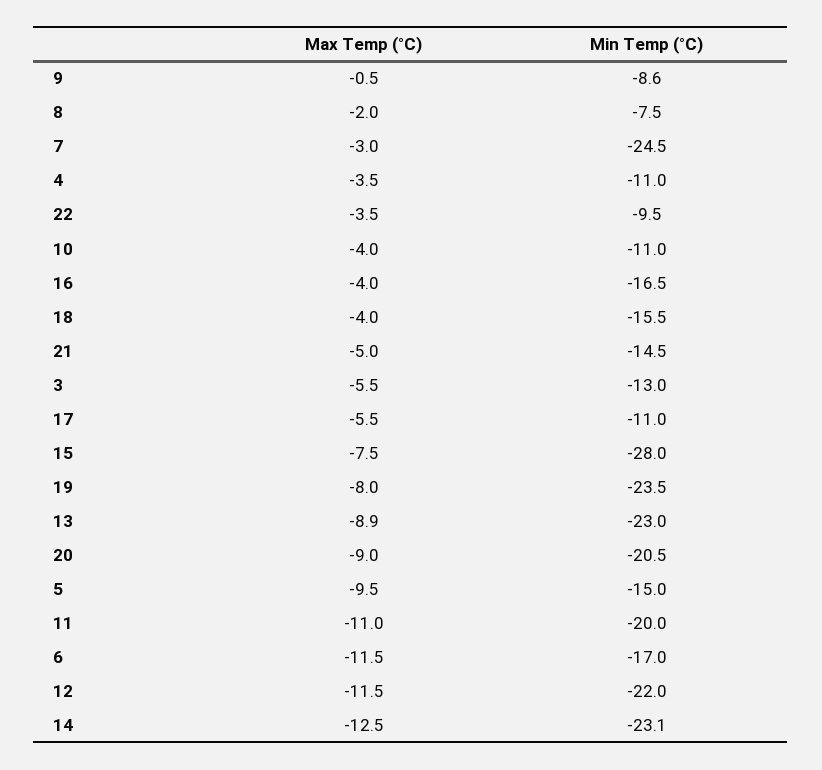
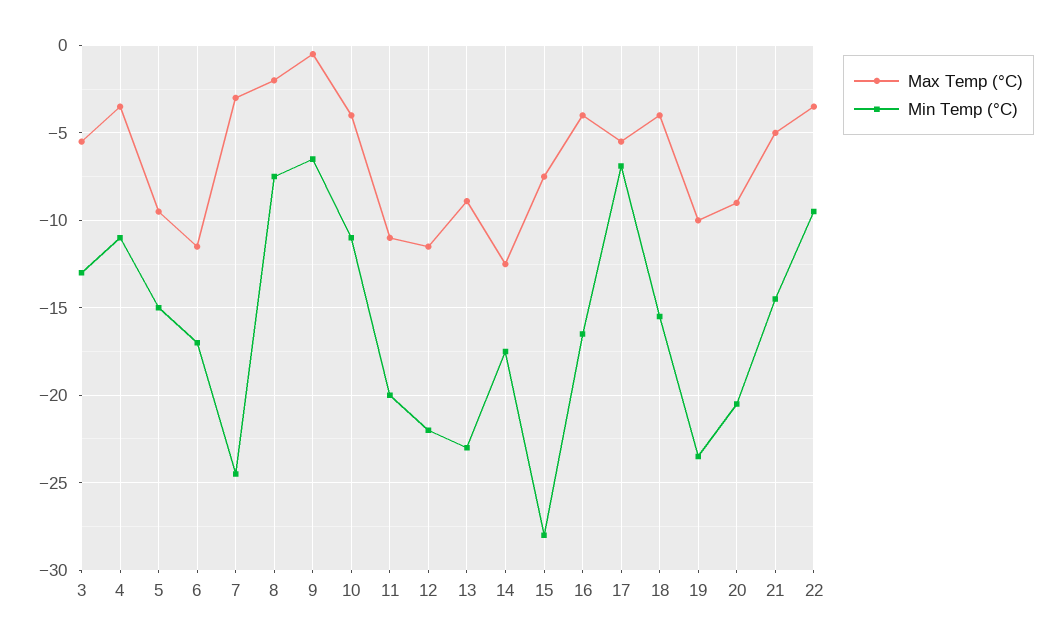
  {
    "Max Temp (°C)": {
      "9": -0.5,
      "8": -2,
      "7": -3,
      "4": -3.5,
      "22": -3.5,
      "10": -4,
      "16": -4,
      "18": -4,
      "21": -5,
      "3": -5.5,
      "17": -5.5,
      "15": -7.5,
-     "19": -8,
+     "19": -10,
      "13": -8.9,
      "20": -9,
      "5": -9.5,
      "11": -11,
      "6": -11.5,
      "12": -11.5,
      "14": -12.5
    },
    "Min Temp (°C)": {
-     "9": -8.6,
+     "9": -6.5,
      "8": -7.5,
      "7": -24.5,
      "4": -11,
      "22": -9.5,
      "10": -11,
      "16": -16.5,
      "18": -15.5,
      "21": -14.5,
      "3": -13,
-     "17": -11,
+     "17": -7,
      "15": -28,
      "19": -23.5,
      "13": -23,
      "20": -20.5,
      "5": -15,
      "11": -20,
      "6": -17,
      "12": -22,
-     "14": -23.1
+     "14": -17.5
    }
  }

